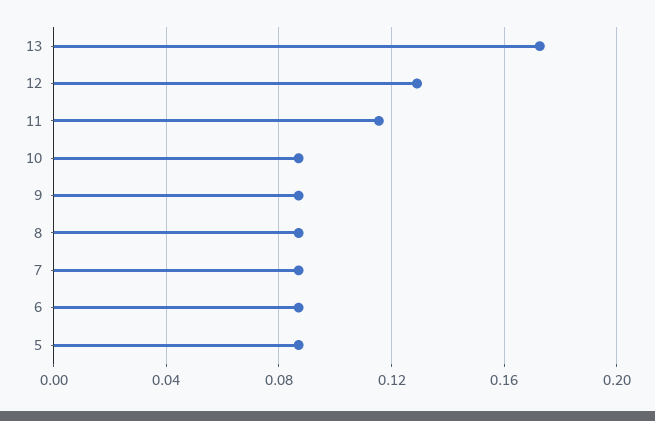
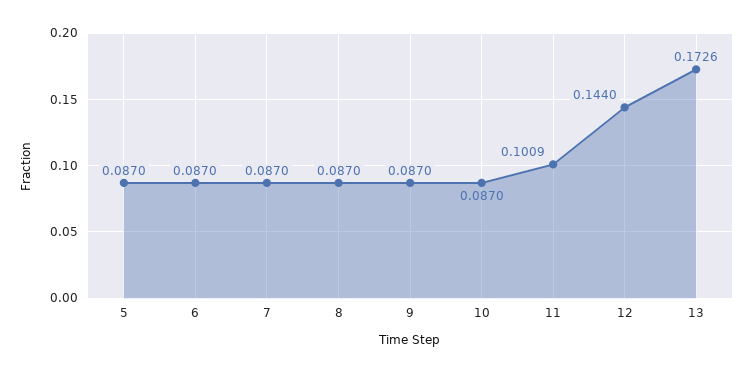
  {
    "13": 0.1726,
-   "12": 0.13,
+   "12": 0.144,
-   "11": 0.115,
+   "11": 0.1009,
    "10": 0.087,
    "9": 0.087,
    "8": 0.087,
    "7": 0.087,
    "6": 0.087,
    "5": 0.087
  }

